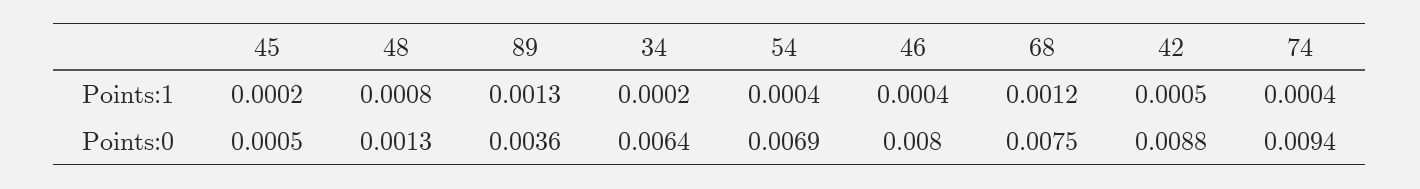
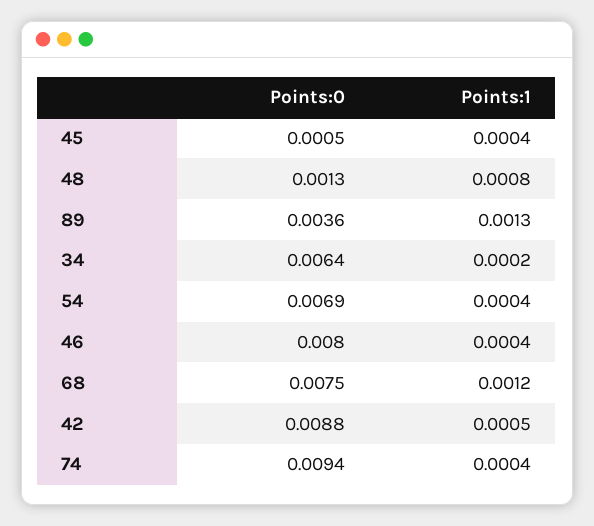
  {
    "45": {
-     "Points:1": 0.0002,
+     "Points:1": 0.0004,
      "Points:0": 0.0005
    },
    "48": {
      "Points:1": 0.0008,
      "Points:0": 0.0013
    },
    "89": {
      "Points:1": 0.0013,
      "Points:0": 0.0036
    },
    "34": {
      "Points:1": 0.0002,
      "Points:0": 0.0064
    },
    "54": {
      "Points:1": 0.0004,
      "Points:0": 0.0069
    },
    "46": {
      "Points:1": 0.0004,
      "Points:0": 0.008
    },
    "68": {
      "Points:1": 0.0012,
      "Points:0": 0.0075
    },
    "42": {
      "Points:1": 0.0005,
      "Points:0": 0.0088
    },
    "74": {
      "Points:1": 0.0004,
      "Points:0": 0.0094
    }
  }

